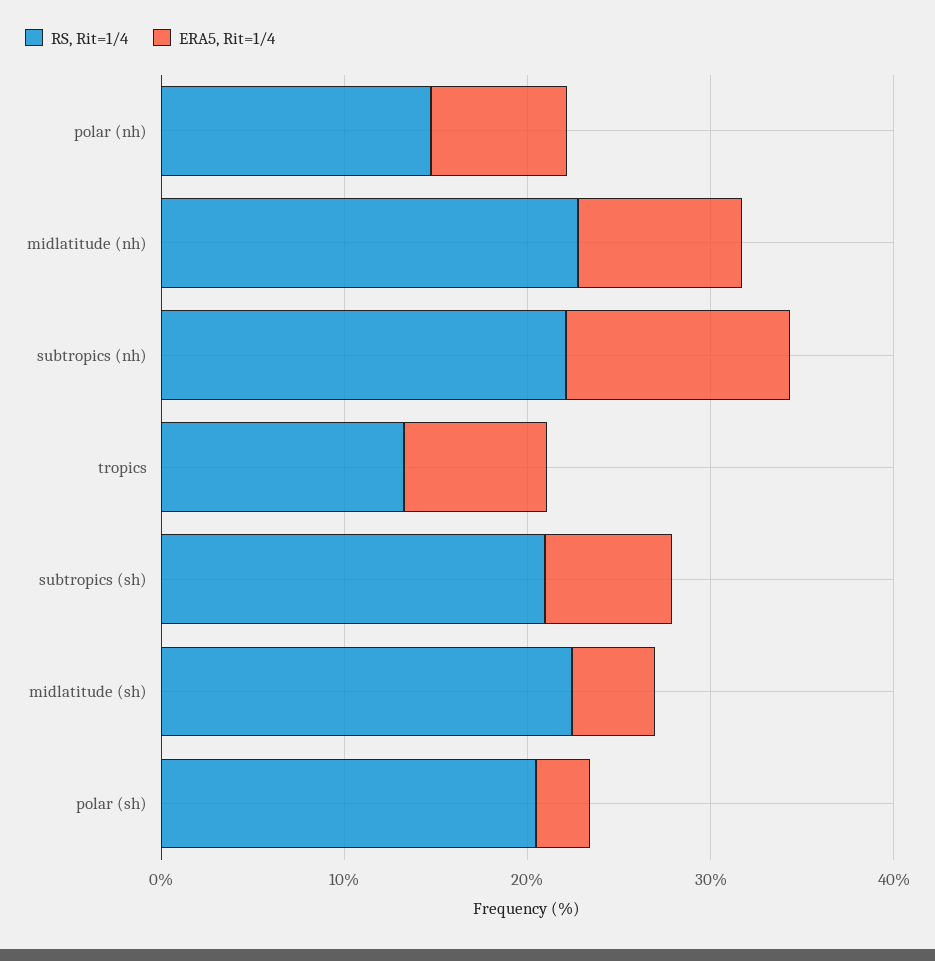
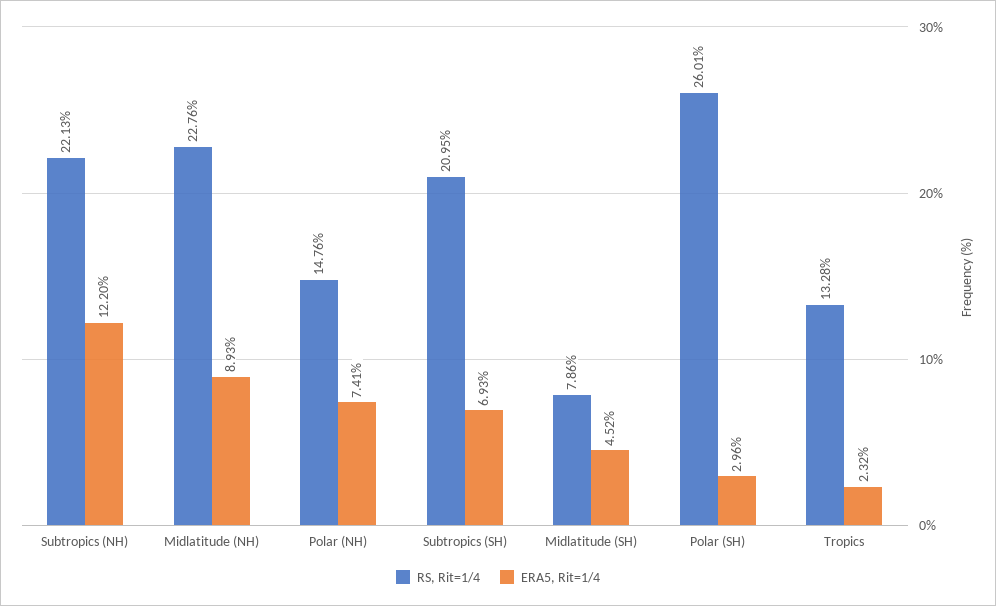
  {
    "RS, Rit=1/4": {
      "polar (nh)": 14.76,
      "midlatitude (nh)": 22.76,
      "subtropics (nh)": 22.13,
      "tropics": 13.28,
      "subtropics (sh)": 20.95,
-     "midlatitude (sh)": 22,
+     "midlatitude (sh)": 7.86,
-     "polar (sh)": 20
+     "polar (sh)": 26.01
    },
    "ERA5, Rit=1/4": {
      "polar (nh)": 7.41,
      "midlatitude (nh)": 8.93,
      "subtropics (nh)": 12.2,
-     "tropics": 8,
+     "tropics": 2.32,
      "subtropics (sh)": 6.93,
      "midlatitude (sh)": 4.52,
      "polar (sh)": 2.96
    }
  }

